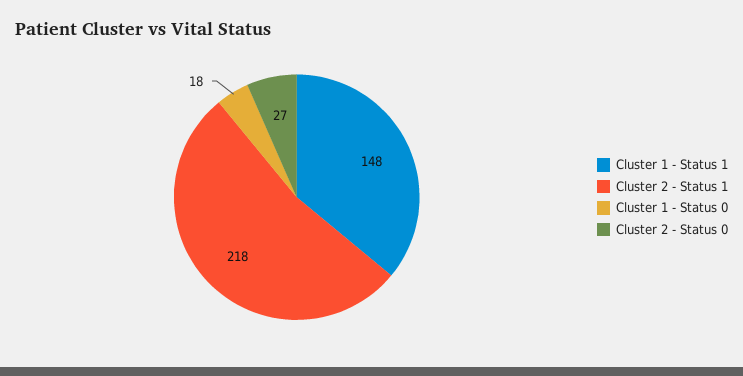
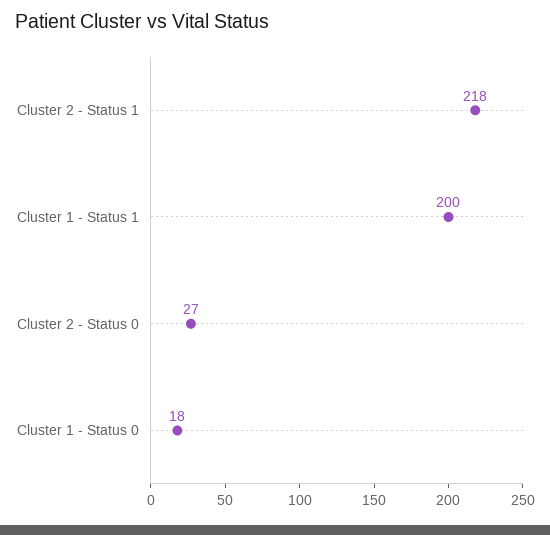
  {
-   "Cluster 1 - Status 1": 148,
+   "Cluster 1 - Status 1": 200,
    "Cluster 2 - Status 1": 218,
    "Cluster 1 - Status 0": 18,
    "Cluster 2 - Status 0": 27
  }

